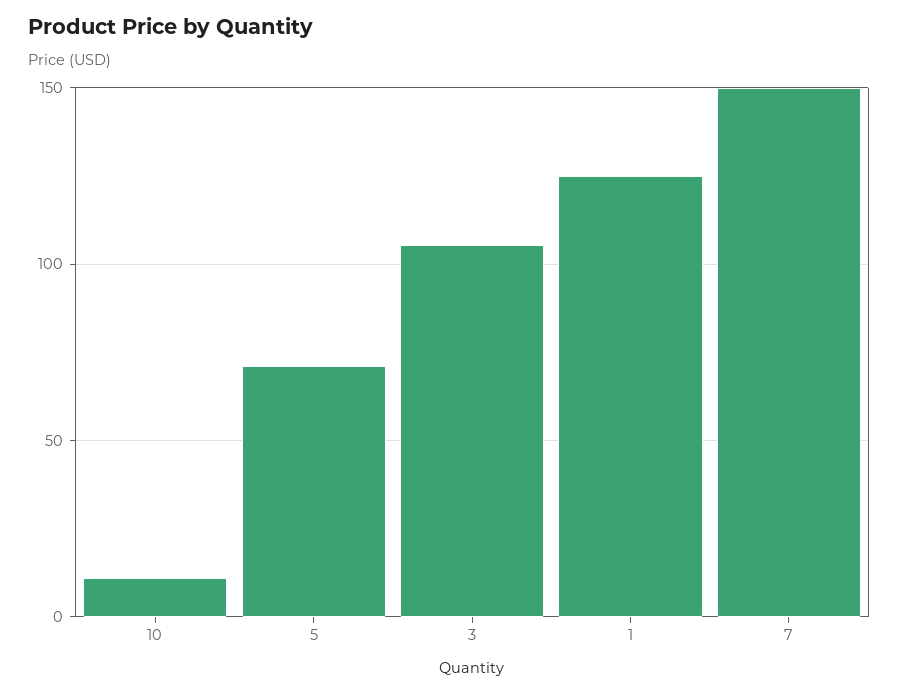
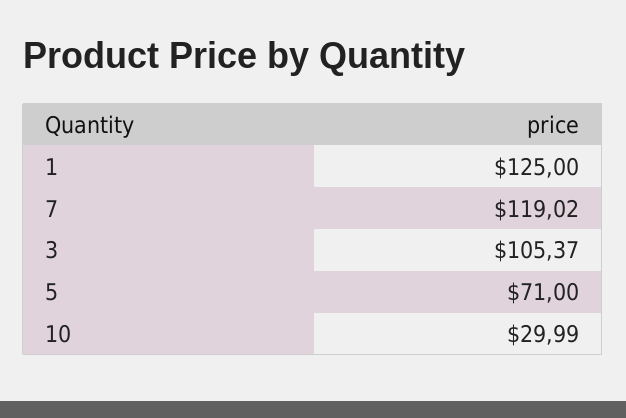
  {
-   "10": 10,
+   "10": 29.99,
    "5": 71,
    "3": 105.37,
    "1": 125,
-   "7": 150
+   "7": 119.02
  }

